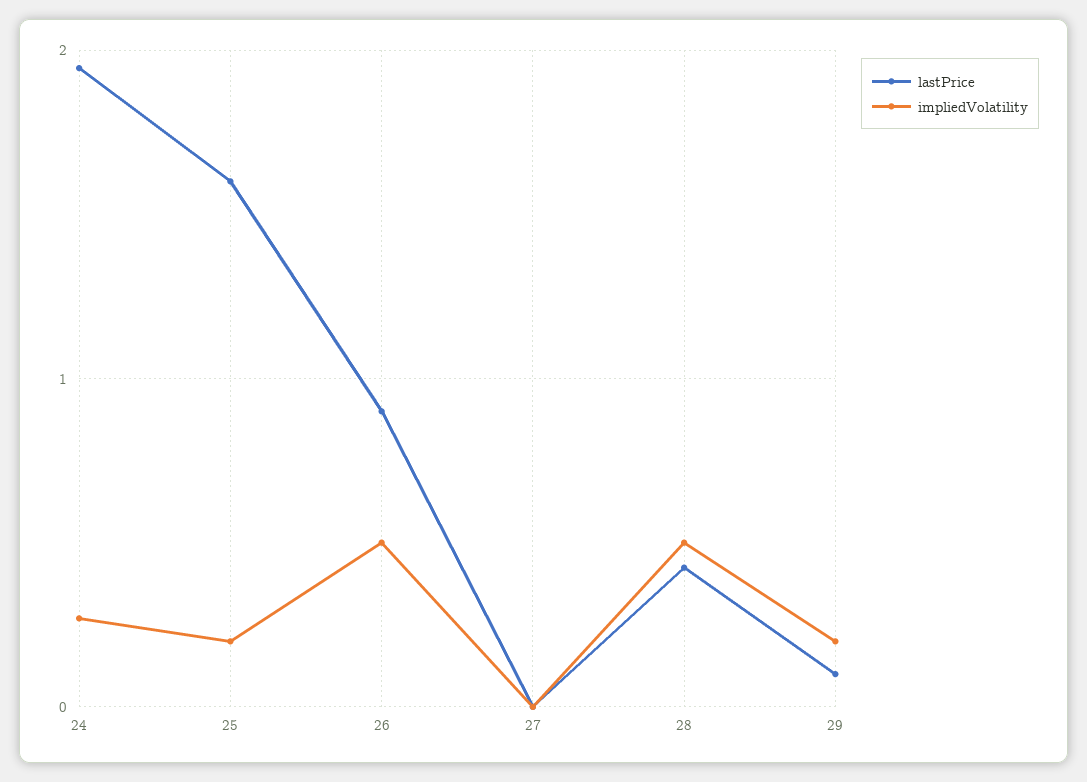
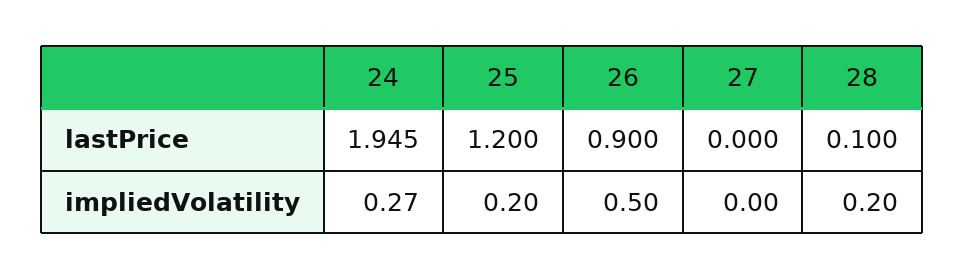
  {
    "lastPrice": {
      "24": 1.945,
-     "25": 1.6,
+     "25": 1.2,
      "26": 0.9,
      "27": 0,
-     "28": 0.4,
+     "28": 0.1
-     "29": 0.1
    },
    "impliedVolatility": {
      "24": 0.27,
      "25": 0.2,
      "26": 0.5,
      "27": 0,
-     "28": 0.5,
+     "28": 0.2
-     "29": 0.2
    }
  }

